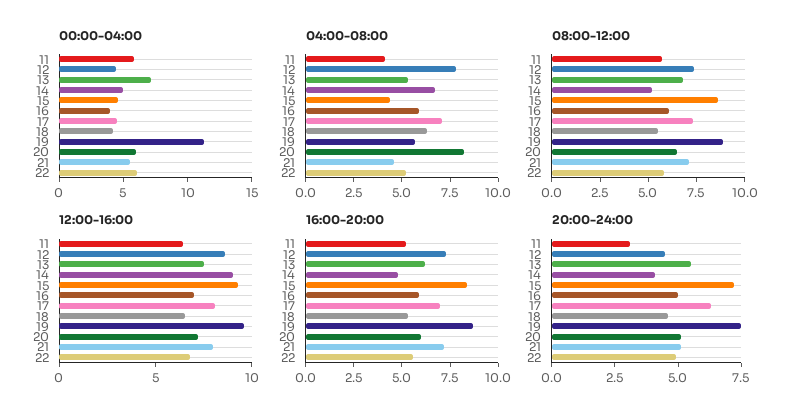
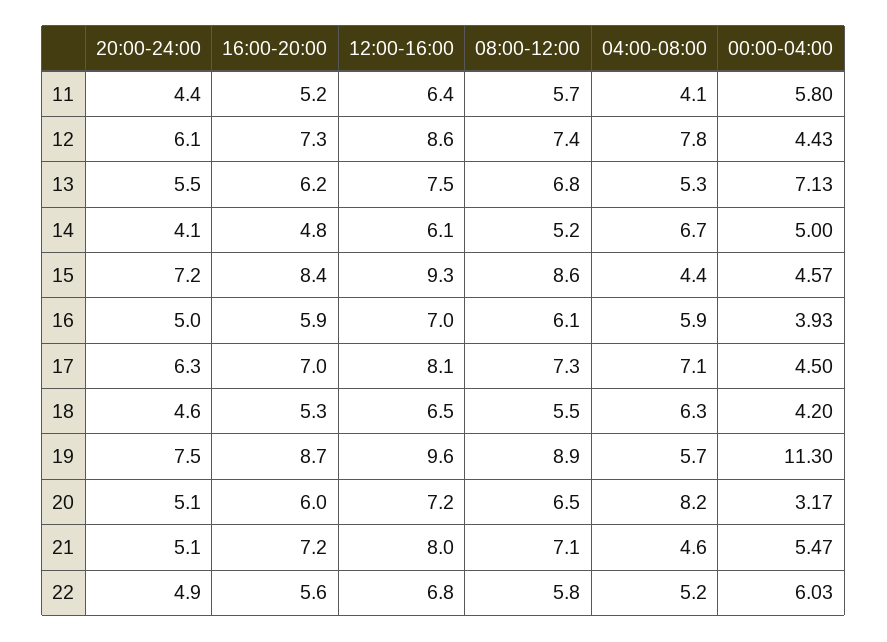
  {
    "00:00-04:00": {
      "11": 5.8,
      "12": 4.43,
      "13": 7.13,
      "14": 5,
      "15": 4.57,
      "16": 3.93,
      "17": 4.5,
      "18": 4.2,
      "19": 11.3,
-     "20": 6,
+     "20": 3.17,
      "21": 5.47,
      "22": 6.03
    },
    "04:00-08:00": {
      "11": 4.1,
      "12": 7.8,
      "13": 5.3,
      "14": 6.7,
      "15": 4.4,
      "16": 5.9,
      "17": 7.1,
      "18": 6.3,
      "19": 5.7,
      "20": 8.2,
      "21": 4.6,
      "22": 5.2
    },
    "08:00-12:00": {
      "11": 5.7,
      "12": 7.4,
      "13": 6.8,
      "14": 5.2,
      "15": 8.6,
      "16": 6.1,
      "17": 7.3,
      "18": 5.5,
      "19": 8.9,
      "20": 6.5,
      "21": 7.1,
      "22": 5.8
    },
    "12:00-16:00": {
      "11": 6.4,
      "12": 8.6,
      "13": 7.5,
-     "14": 9,
+     "14": 6.1,
      "15": 9.3,
      "16": 7,
      "17": 8.1,
      "18": 6.5,
      "19": 9.6,
      "20": 7.2,
      "21": 8,
      "22": 6.8
    },
    "16:00-20:00": {
      "11": 5.2,
      "12": 7.3,
      "13": 6.2,
      "14": 4.8,
      "15": 8.4,
      "16": 5.9,
      "17": 7,
      "18": 5.3,
      "19": 8.7,
      "20": 6,
      "21": 7.2,
      "22": 5.6
    },
    "20:00-24:00": {
-     "11": 3,
+     "11": 4.4,
-     "12": 4.5,
+     "12": 6.1,
      "13": 5.5,
      "14": 4.1,
      "15": 7.2,
      "16": 5,
      "17": 6.3,
      "18": 4.6,
      "19": 7.5,
      "20": 5.1,
      "21": 5.1,
      "22": 4.9
    }
  }

